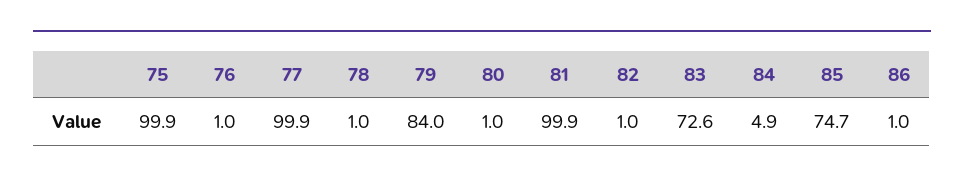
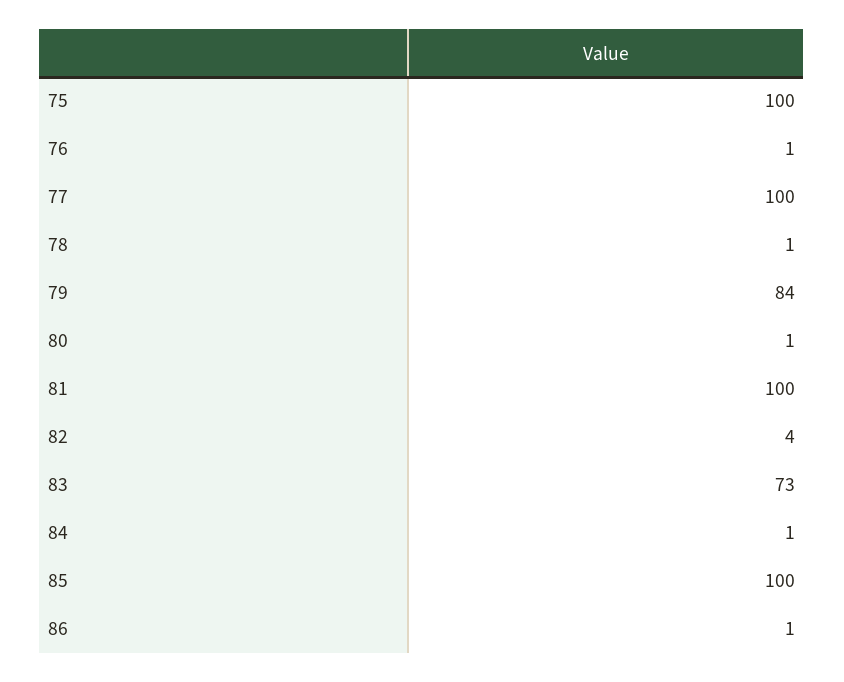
  {
    "75": 99.9,
    "76": 1,
    "77": 99.9,
    "78": 1,
    "79": 84,
    "80": 1,
    "81": 99.9,
-   "82": 1,
+   "82": 4,
    "83": 72.6,
-   "84": 4.9,
+   "84": 1,
-   "85": 74.7,
+   "85": 100,
    "86": 1
  }

